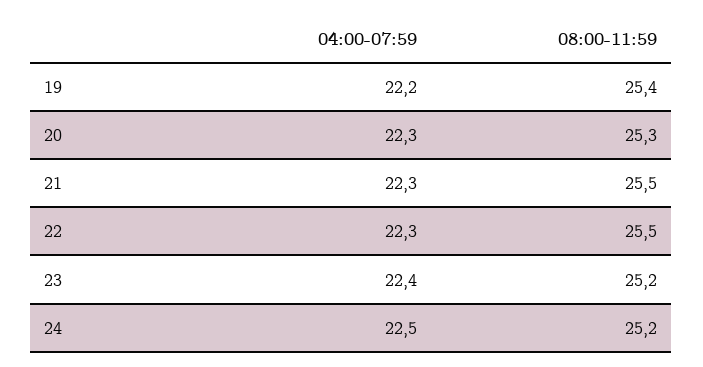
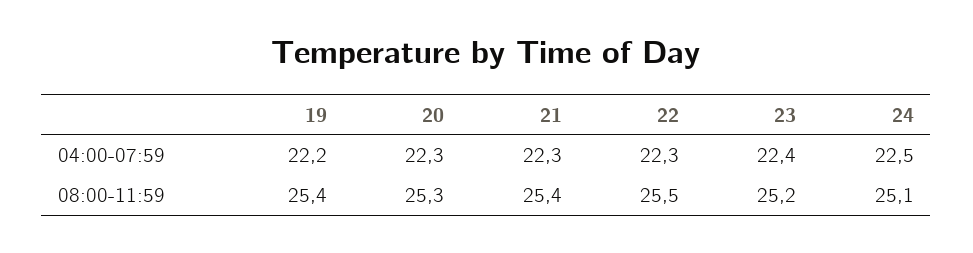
  {
    "04:00-07:59": {
      "19": 22.2,
      "20": 22.3,
      "21": 22.3,
      "22": 22.3,
      "23": 22.4,
      "24": 22.5
    },
    "08:00-11:59": {
      "19": 25.4,
      "20": 25.3,
-     "21": 25.5,
+     "21": 25.4,
      "22": 25.5,
      "23": 25.2,
-     "24": 25.2
+     "24": 25.1
    }
  }

